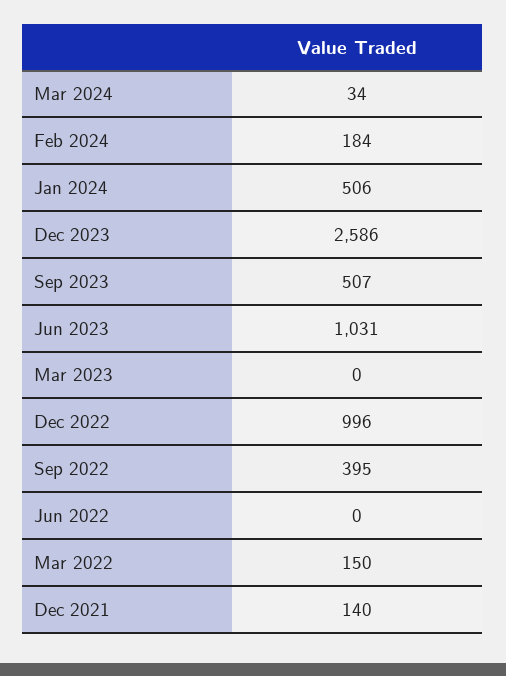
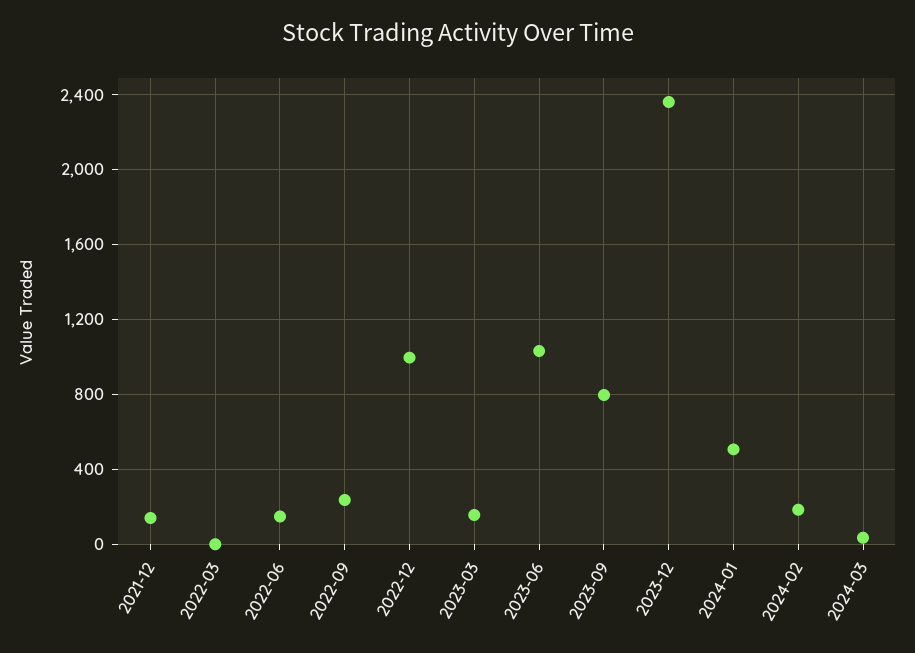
  {
    "Mar 2024": 34,
    "Feb 2024": 184,
    "Jan 2024": 506,
-   "Dec 2023": 2586,
+   "Dec 2023": 2350,
-   "Sep 2023": 507,
+   "Sep 2023": 800,
    "Jun 2023": 1031,
-   "Mar 2023": 0,
+   "Mar 2023": 150,
    "Dec 2022": 996,
-   "Sep 2022": 395,
+   "Sep 2022": 250,
-   "Jun 2022": 0,
+   "Jun 2022": 150,
-   "Mar 2022": 150,
+   "Mar 2022": 0,
    "Dec 2021": 140
  }

